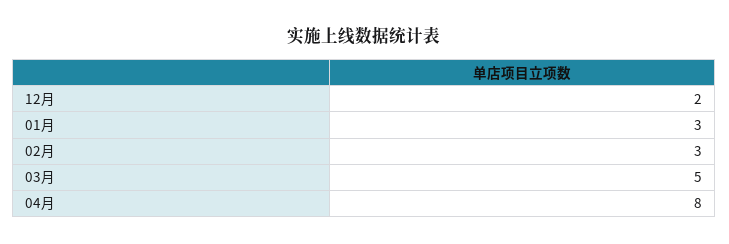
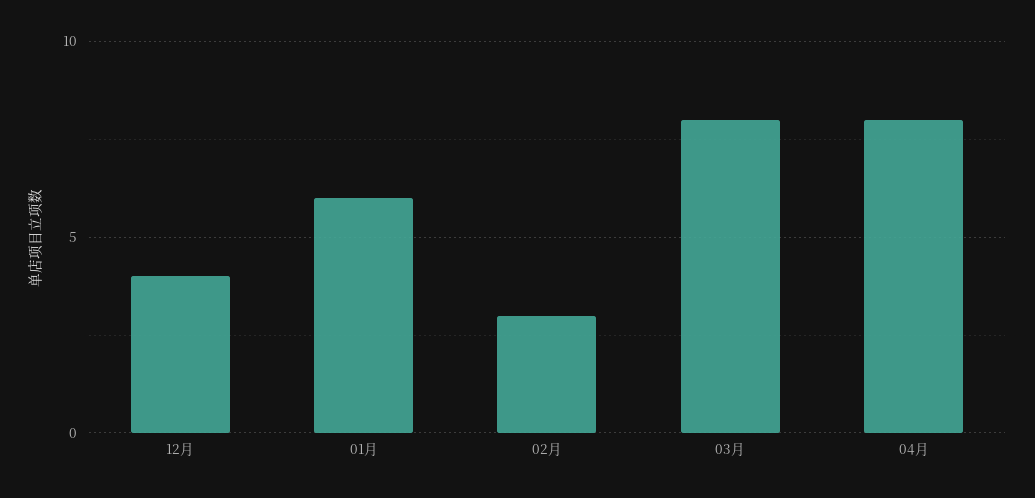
  {
-   "12月": 2,
+   "12月": 4,
-   "01月": 3,
+   "01月": 6,
    "02月": 3,
-   "03月": 5,
+   "03月": 8,
    "04月": 8
  }

